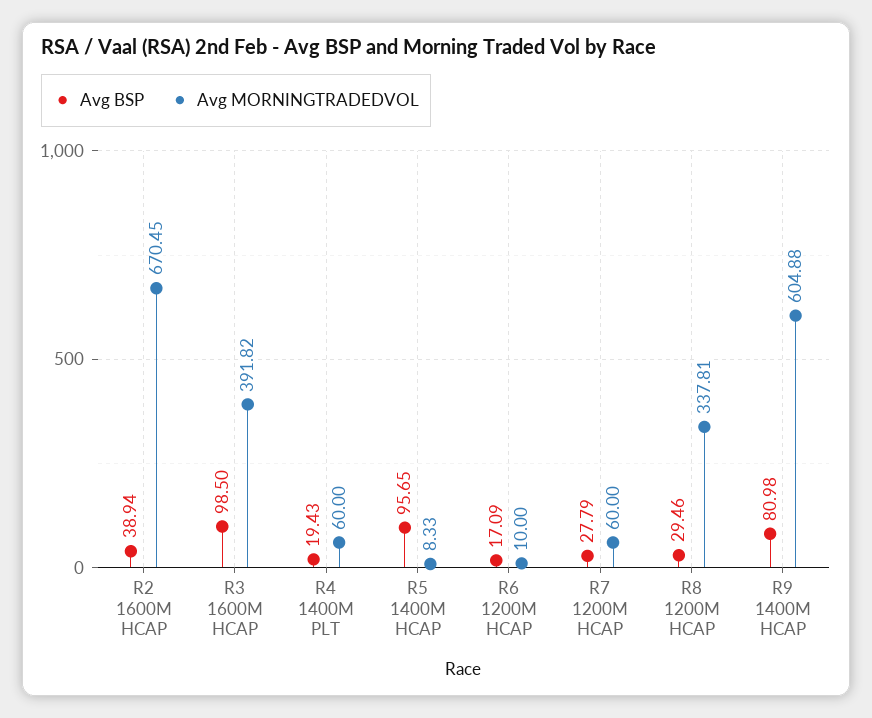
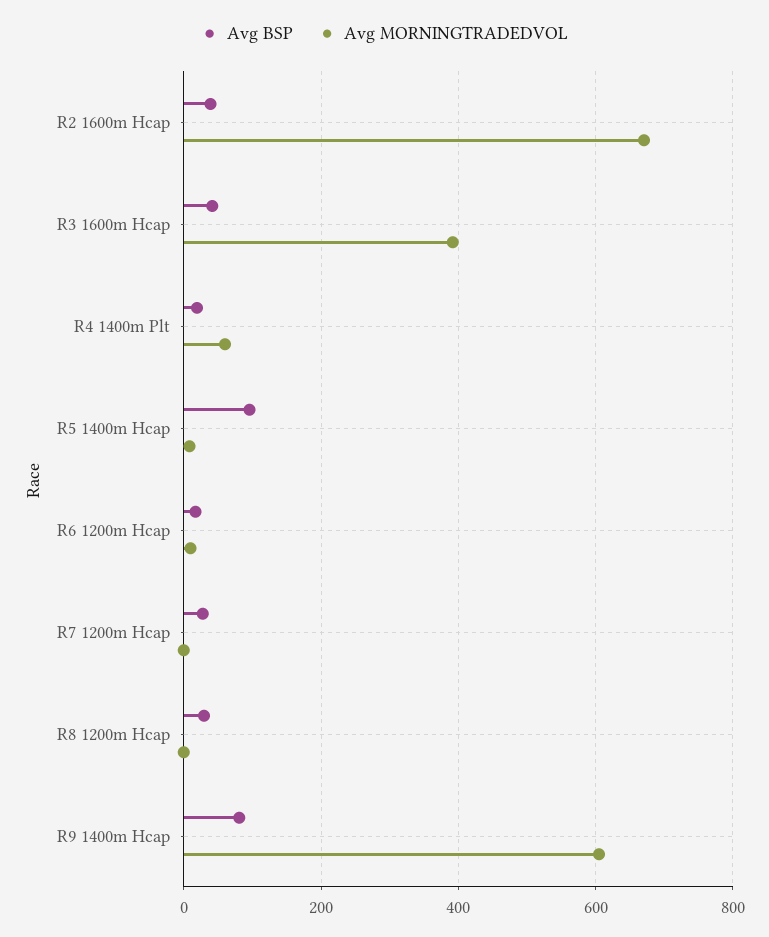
  {
    "Avg BSP": {
      "R2 1600M HCAP": 38.94,
-     "R3 1600M HCAP": 98.5,
+     "R3 1600M HCAP": 40,
      "R4 1400M PLT": 19.43,
      "R5 1400M HCAP": 95.65,
      "R6 1200M HCAP": 17.09,
      "R7 1200M HCAP": 27.79,
      "R8 1200M HCAP": 29.46,
      "R9 1400M HCAP": 80.98
    },
    "Avg MORNINGTRADEDVOL": {
      "R2 1600M HCAP": 670.45,
      "R3 1600M HCAP": 391.82,
      "R4 1400M PLT": 60,
      "R5 1400M HCAP": 8.33,
      "R6 1200M HCAP": 10,
-     "R7 1200M HCAP": 60,
+     "R7 1200M HCAP": 0,
-     "R8 1200M HCAP": 337.81,
+     "R8 1200M HCAP": 0,
      "R9 1400M HCAP": 604.88
    }
  }

